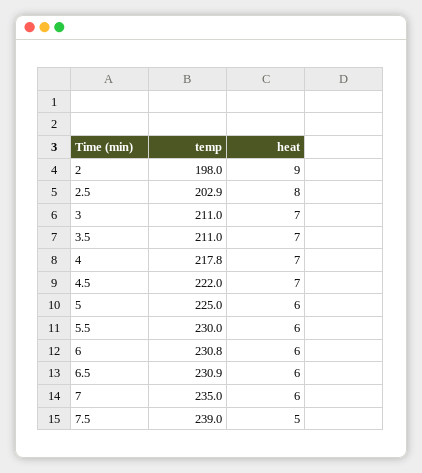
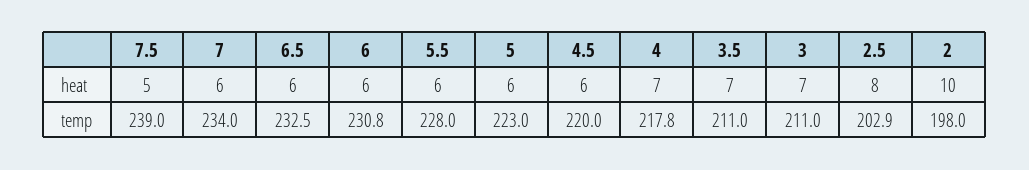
  {
    "temp": {
      "2": 198,
      "2.5": 202.9,
      "3": 211,
      "3.5": 211,
      "4": 217.8,
-     "4.5": 222,
+     "4.5": 220,
-     "5": 225,
+     "5": 223,
-     "5.5": 230,
+     "5.5": 228,
      "6": 230.8,
-     "6.5": 230.9,
+     "6.5": 232.5,
-     "7": 235,
+     "7": 234,
      "7.5": 239
    },
    "heat": {
-     "2": 9,
+     "2": 10,
      "2.5": 8,
      "3": 7,
      "3.5": 7,
      "4": 7,
-     "4.5": 7,
+     "4.5": 6,
      "5": 6,
      "5.5": 6,
      "6": 6,
      "6.5": 6,
      "7": 6,
      "7.5": 5
    }
  }

